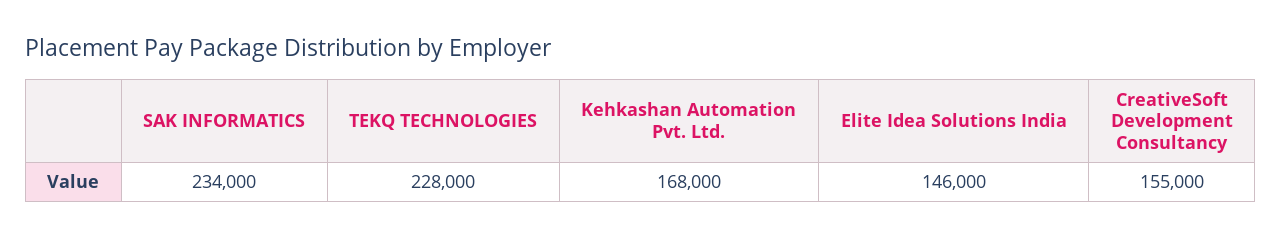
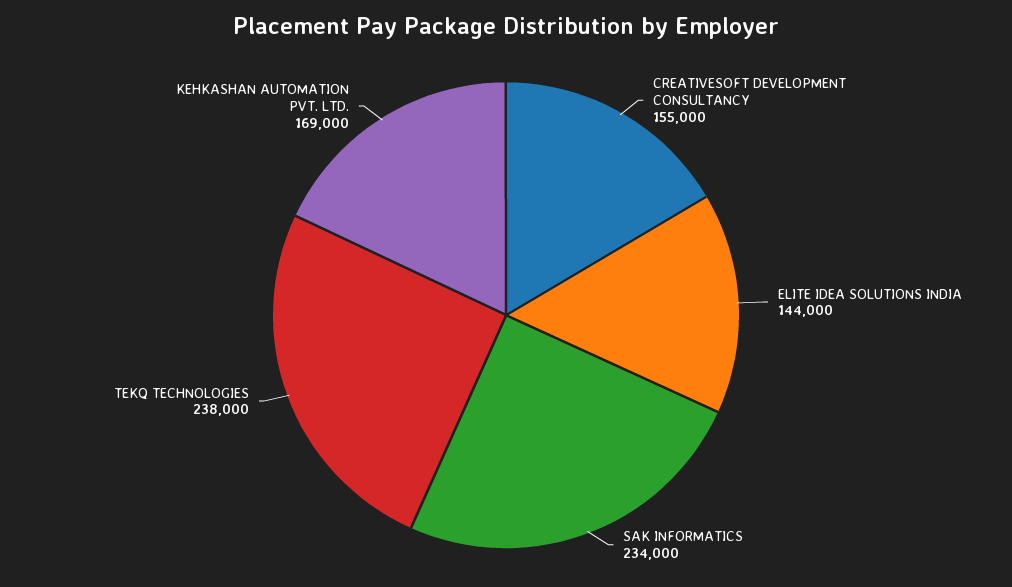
  {
    "SAK INFORMATICS": 234000,
-   "TEKQ TECHNOLOGIES": 228000,
+   "TEKQ TECHNOLOGIES": 238000,
-   "Kehkashan Automation Pvt. Ltd.": 168000,
+   "Kehkashan Automation Pvt. Ltd.": 169000,
-   "Elite Idea Solutions India": 146000,
+   "Elite Idea Solutions India": 144000,
    "CreativeSoft Development Consultancy": 155000
  }

